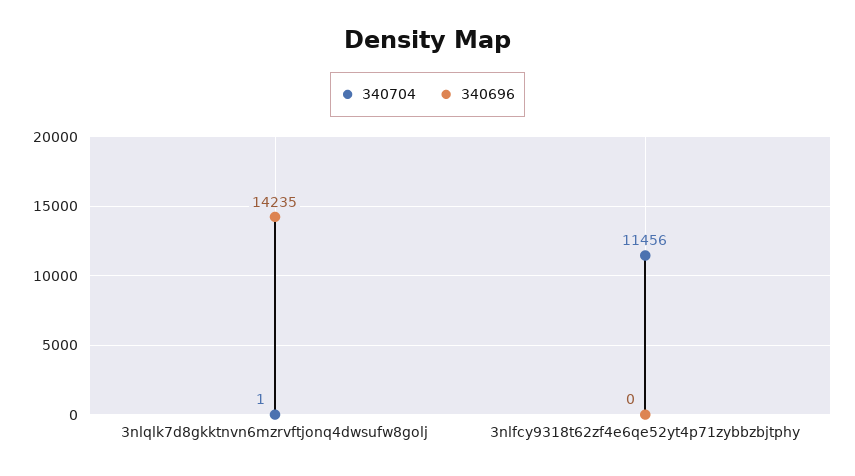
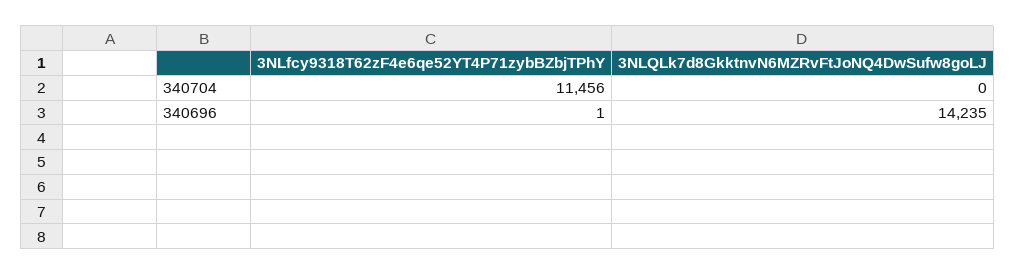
  {
    "340704": {
-     "3nlqlk7d8gkktnvn6mzrvftjonq4dwsufw8golj": 1,
+     "3nlqlk7d8gkktnvn6mzrvftjonq4dwsufw8golj": 0,
      "3nlfcy9318t62zf4e6qe52yt4p71zybbzbjtphy": 11456
    },
    "340696": {
      "3nlqlk7d8gkktnvn6mzrvftjonq4dwsufw8golj": 14235,
-     "3nlfcy9318t62zf4e6qe52yt4p71zybbzbjtphy": 0
+     "3nlfcy9318t62zf4e6qe52yt4p71zybbzbjtphy": 1
    }
  }

